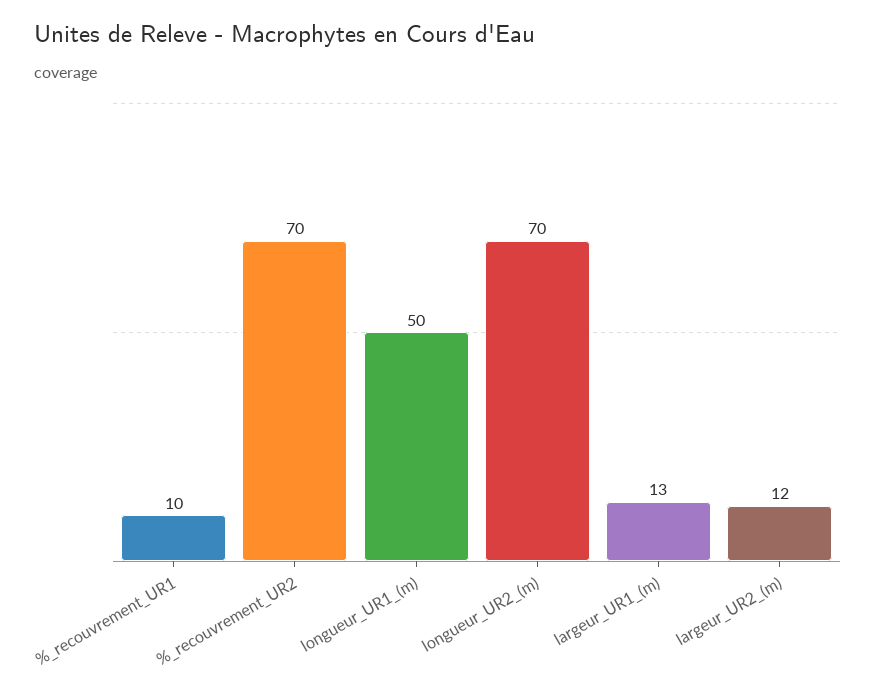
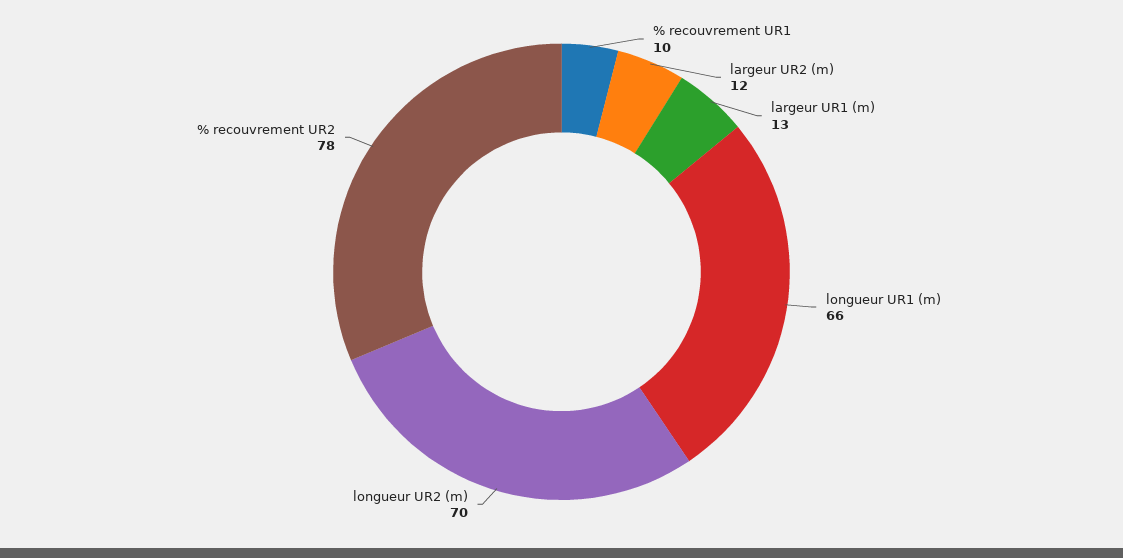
  {
    "%_recouvrement_UR1": 10,
-   "%_recouvrement_UR2": 70,
+   "%_recouvrement_UR2": 78,
-   "longueur_UR1_(m)": 50,
+   "longueur_UR1_(m)": 66,
    "longueur_UR2_(m)": 70,
    "largeur_UR1_(m)": 13,
    "largeur_UR2_(m)": 12
  }

